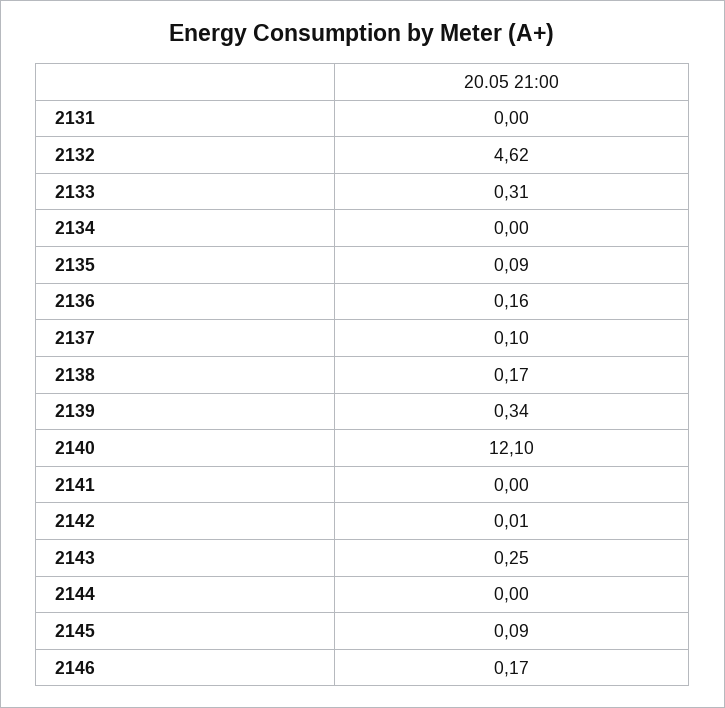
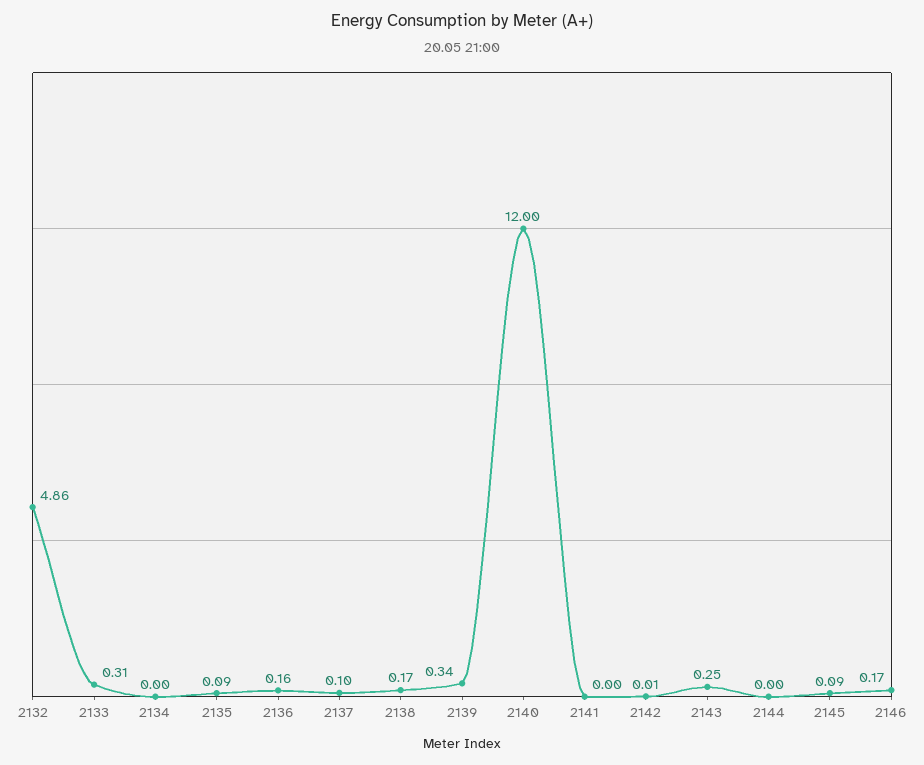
  {
-   "2131": 0,
-   "2132": 4.62,
+   "2132": 4.86,
    "2133": 0.31,
    "2134": 0,
    "2135": 0.09,
    "2136": 0.16,
    "2137": 0.1,
    "2138": 0.17,
    "2139": 0.34,
-   "2140": 12.1,
+   "2140": 12,
    "2141": 0,
    "2142": 0.01,
    "2143": 0.25,
    "2144": 0,
    "2145": 0.09,
    "2146": 0.17
  }

